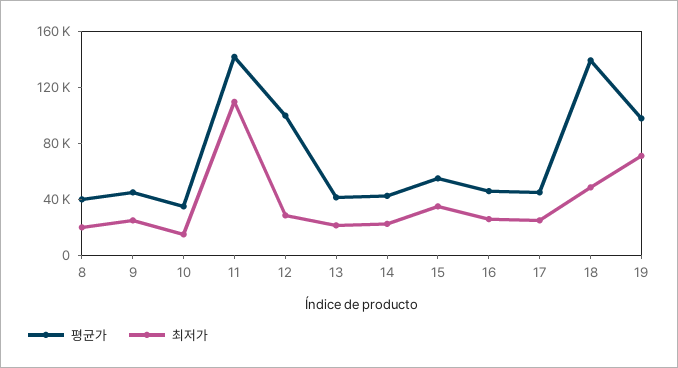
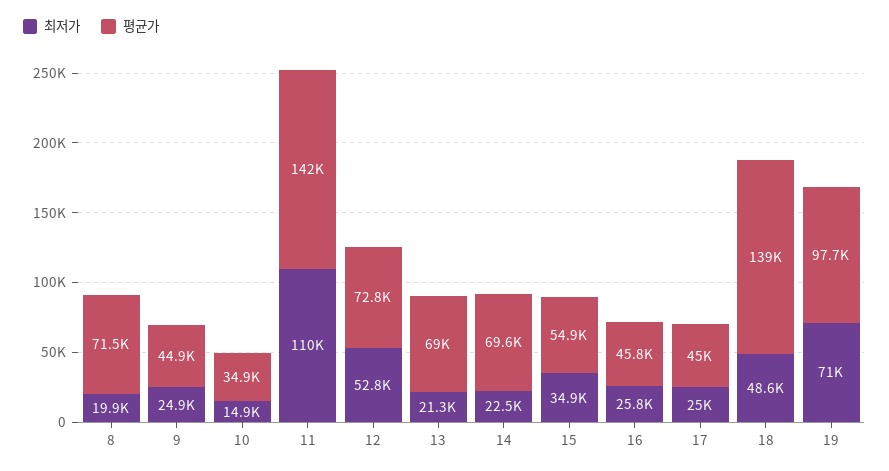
  {
    "평균가": {
-     "8": 40000,
+     "8": 71500,
      "9": 44900,
      "10": 34900,
      "11": 142000,
-     "12": 100000,
+     "12": 72800,
-     "13": 40000,
+     "13": 69000,
-     "14": 40000,
+     "14": 69600,
      "15": 54900,
      "16": 45800,
      "17": 45000,
      "18": 139000,
      "19": 97700
    },
    "최저가": {
      "8": 19900,
      "9": 24900,
      "10": 14900,
      "11": 110000,
-     "12": 30000,
+     "12": 52800,
      "13": 21300,
      "14": 22500,
      "15": 34900,
      "16": 25800,
      "17": 25000,
      "18": 48600,
      "19": 71000
    }
  }

